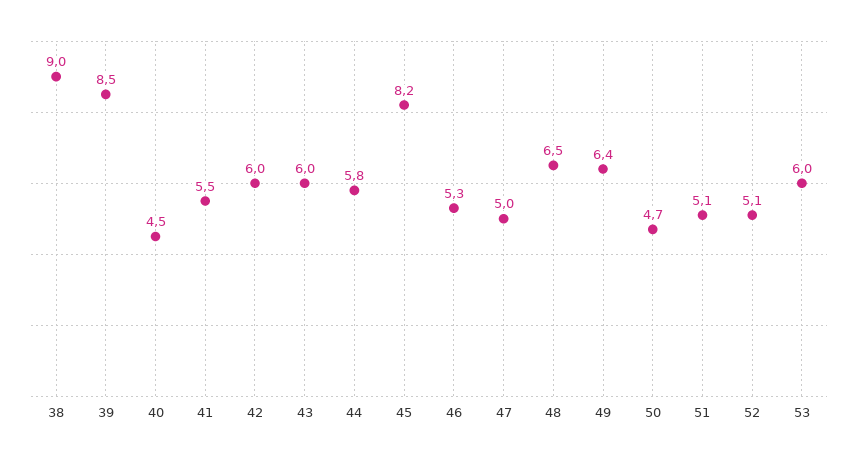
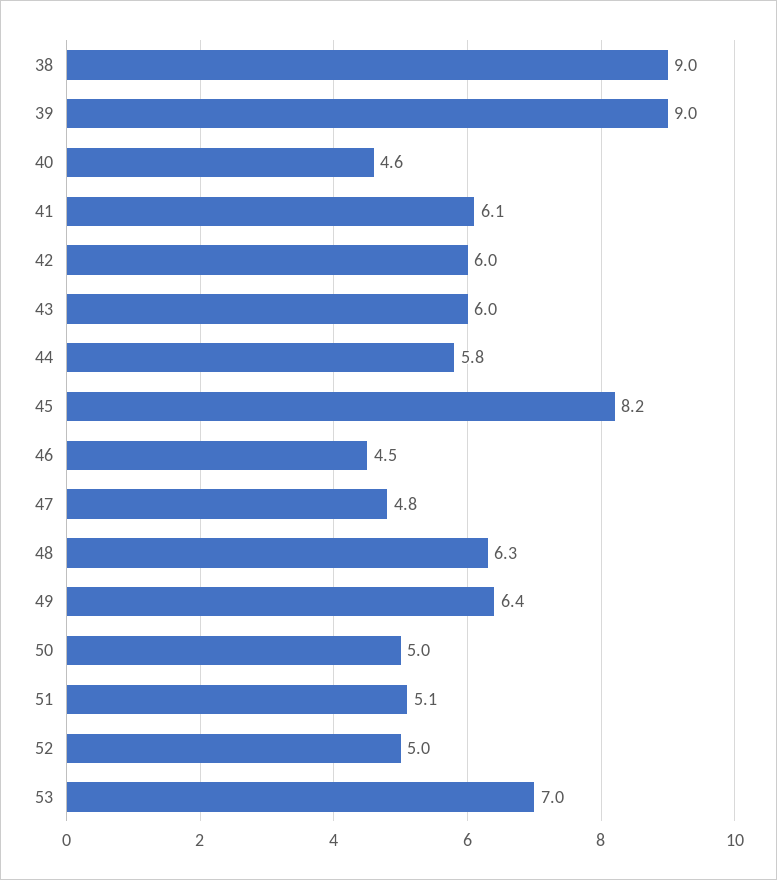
  {
    "38": 9,
-   "39": 8.5,
+   "39": 9,
-   "40": 4.5,
+   "40": 4.6,
-   "41": 5.5,
+   "41": 6.1,
    "42": 6,
    "43": 6,
    "44": 5.8,
    "45": 8.2,
-   "46": 5.3,
+   "46": 4.5,
-   "47": 5,
+   "47": 4.8,
-   "48": 6.5,
+   "48": 6.3,
    "49": 6.4,
-   "50": 4.7,
+   "50": 5,
    "51": 5.1,
-   "52": 5.1,
+   "52": 5,
-   "53": 6
+   "53": 7
  }

